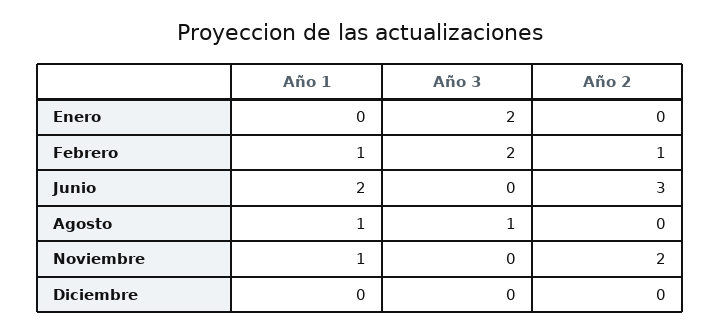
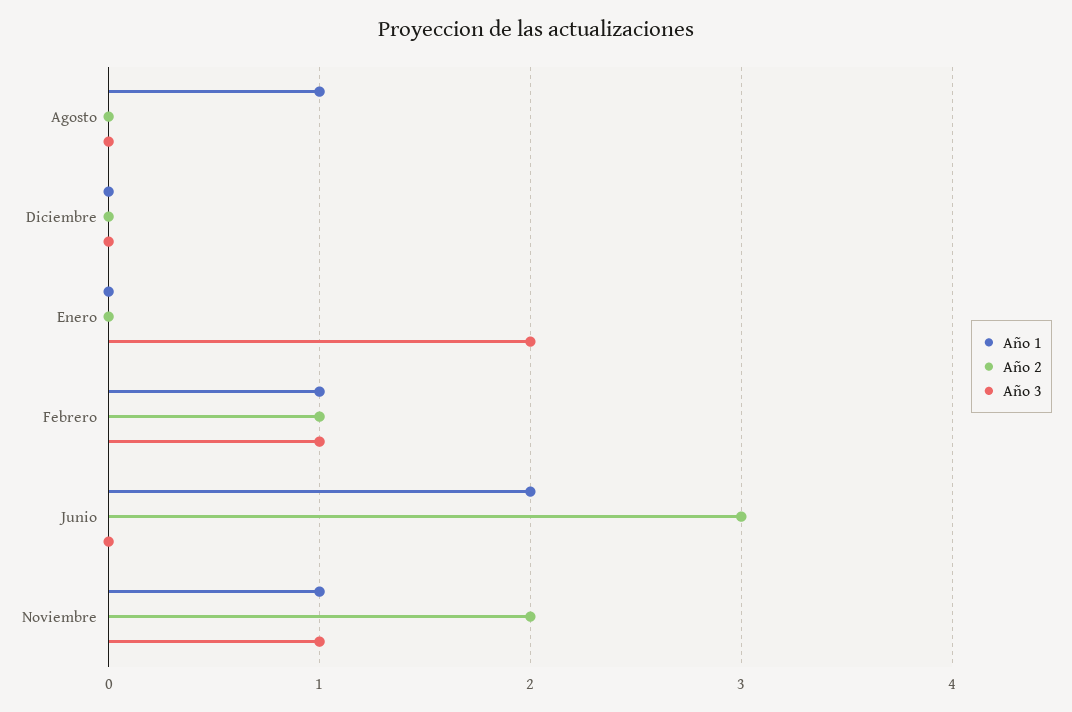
  {
    "Año 1": {
      "Enero": 0,
      "Febrero": 1,
      "Junio": 2,
      "Agosto": 1,
      "Noviembre": 1,
      "Diciembre": 0
    },
    "Año 3": {
      "Enero": 2,
-     "Febrero": 2,
+     "Febrero": 1,
      "Junio": 0,
-     "Agosto": 1,
+     "Agosto": 0,
-     "Noviembre": 0,
+     "Noviembre": 1,
      "Diciembre": 0
    },
    "Año 2": {
      "Enero": 0,
      "Febrero": 1,
      "Junio": 3,
      "Agosto": 0,
      "Noviembre": 2,
      "Diciembre": 0
    }
  }

